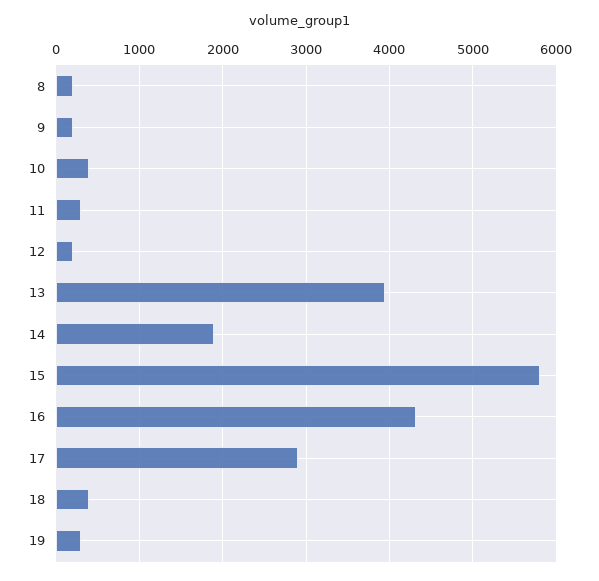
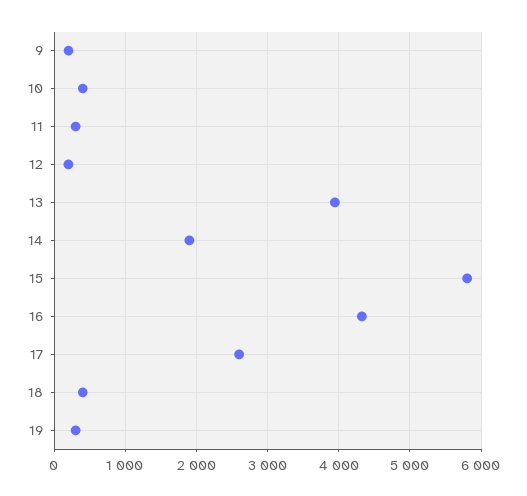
  {
-   "8": 200,
    "9": 200,
    "10": 400,
    "11": 300,
    "12": 200,
    "13": 3900,
    "14": 1900,
    "15": 5800,
    "16": 4300,
-   "17": 2900,
+   "17": 2600,
    "18": 400,
    "19": 300
  }

